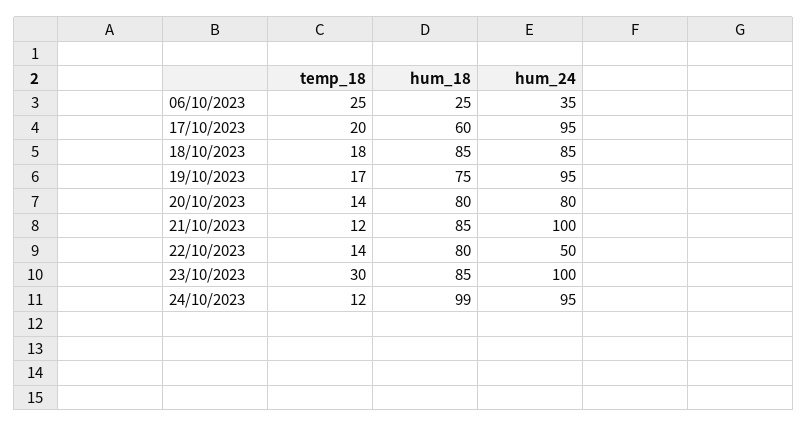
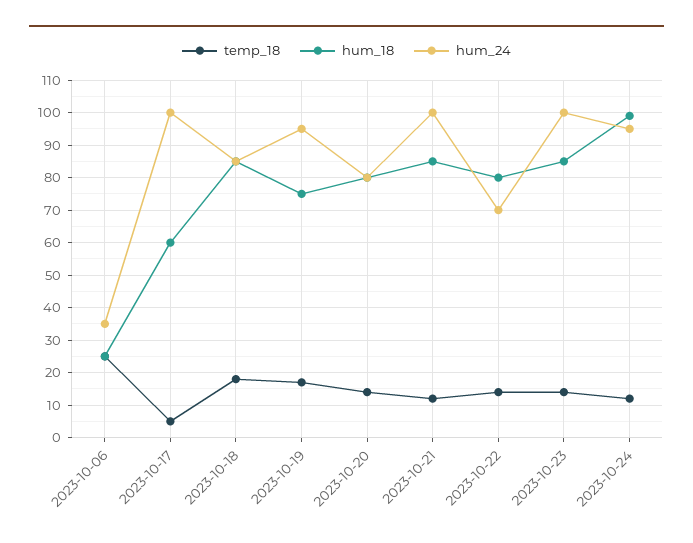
  {
    "temp_18": {
      "06/10/2023": 25,
-     "17/10/2023": 20,
+     "17/10/2023": 5,
      "18/10/2023": 18,
      "19/10/2023": 17,
      "20/10/2023": 14,
      "21/10/2023": 12,
      "22/10/2023": 14,
-     "23/10/2023": 30,
+     "23/10/2023": 15,
      "24/10/2023": 12
    },
    "hum_18": {
      "06/10/2023": 25,
      "17/10/2023": 60,
      "18/10/2023": 85,
      "19/10/2023": 75,
      "20/10/2023": 80,
      "21/10/2023": 85,
      "22/10/2023": 80,
      "23/10/2023": 85,
      "24/10/2023": 99
    },
    "hum_24": {
      "06/10/2023": 35,
-     "17/10/2023": 95,
+     "17/10/2023": 100,
      "18/10/2023": 85,
      "19/10/2023": 95,
      "20/10/2023": 80,
      "21/10/2023": 100,
-     "22/10/2023": 50,
+     "22/10/2023": 70,
      "23/10/2023": 100,
      "24/10/2023": 95
    }
  }

